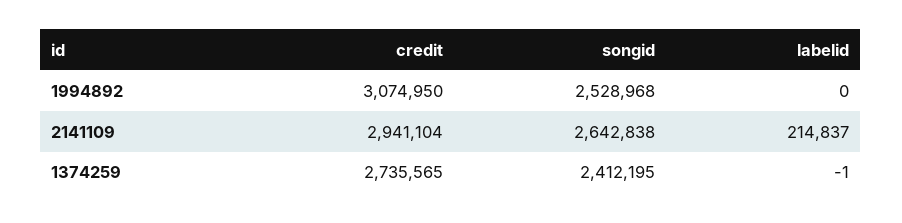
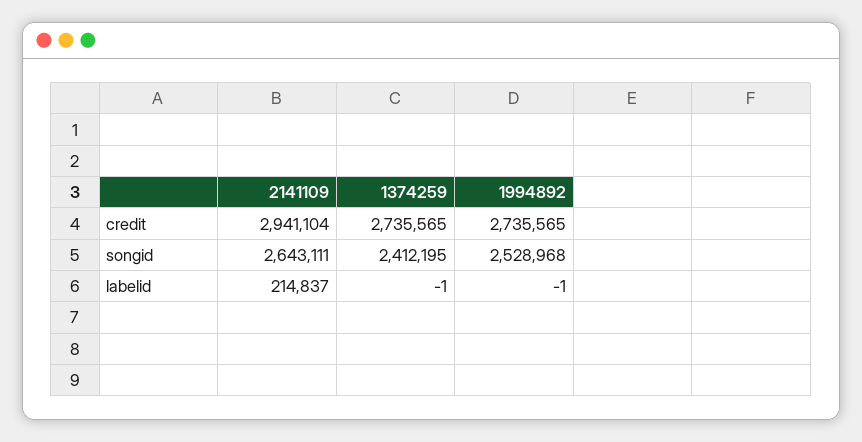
  {
    "credit": {
-     "1994892": 3074950,
+     "1994892": 2735565,
      "2141109": 2941104,
      "1374259": 2735565
    },
    "songid": {
      "1994892": 2528968,
-     "2141109": 2642838,
+     "2141109": 2643111,
      "1374259": 2412195
    },
    "labelid": {
-     "1994892": 0,
+     "1994892": -1,
      "2141109": 214837,
      "1374259": -1
    }
  }

